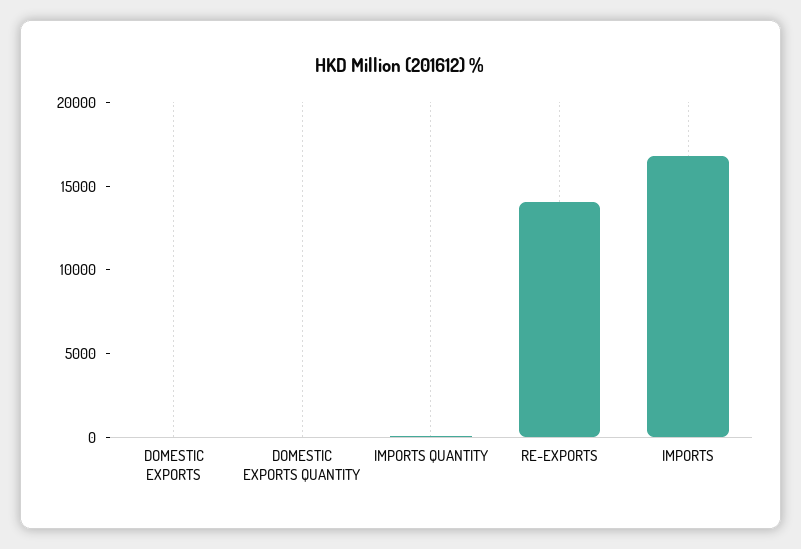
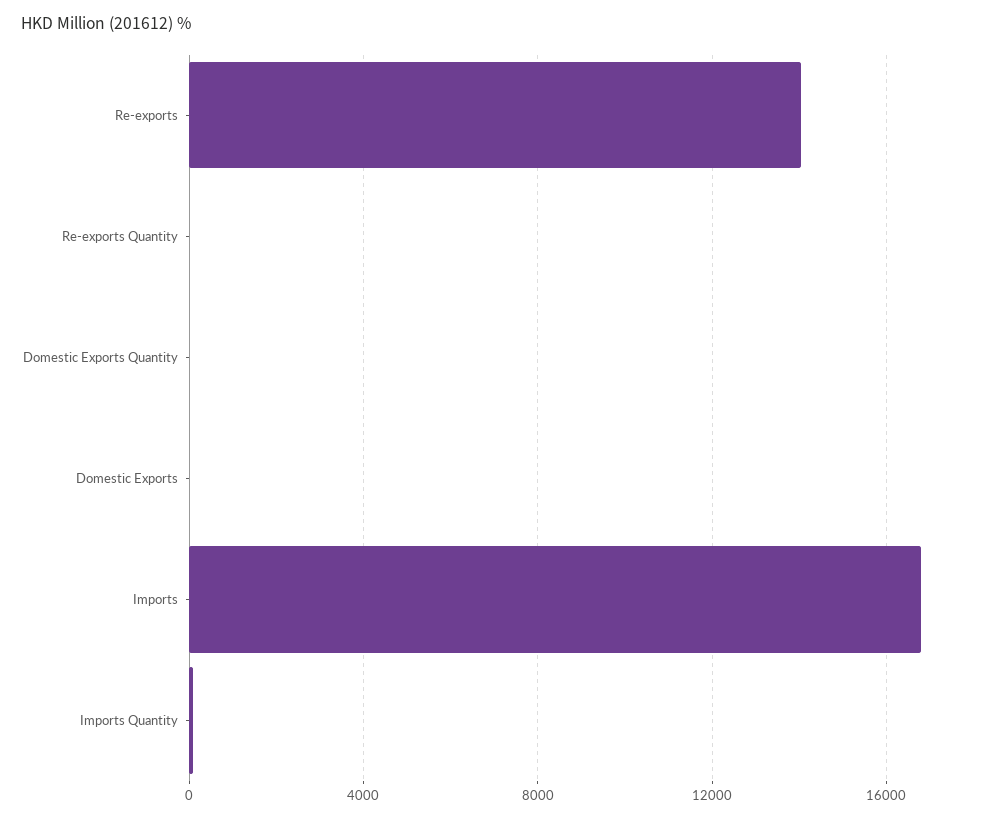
  {
    "DOMESTIC EXPORTS": 0,
    "DOMESTIC EXPORTS QUANTITY": 0,
    "IMPORTS QUANTITY": 0,
    "RE-EXPORTS": 14000,
-   "IMPORTS": 17000
+   "IMPORTS": 17000,
+   "Re-exports Quantity": 0
  }

